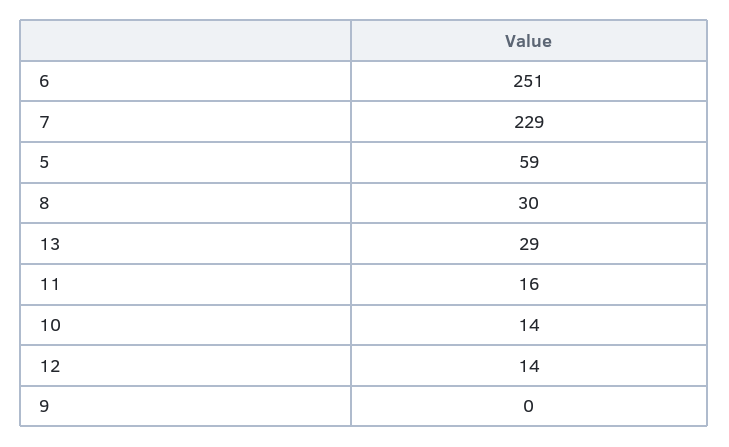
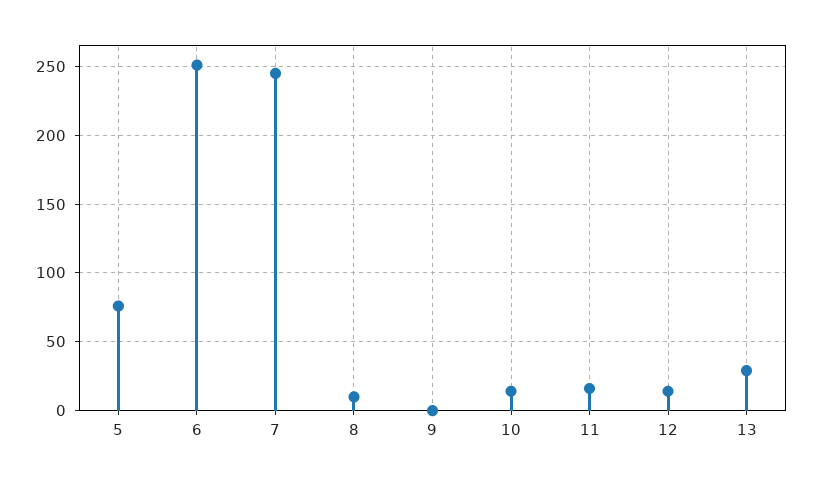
  {
    "6": 251,
-   "7": 229,
+   "7": 245,
-   "5": 59,
+   "5": 75,
-   "8": 30,
+   "8": 10,
    "13": 29,
    "11": 16,
    "10": 14,
    "12": 14,
    "9": 0
  }

